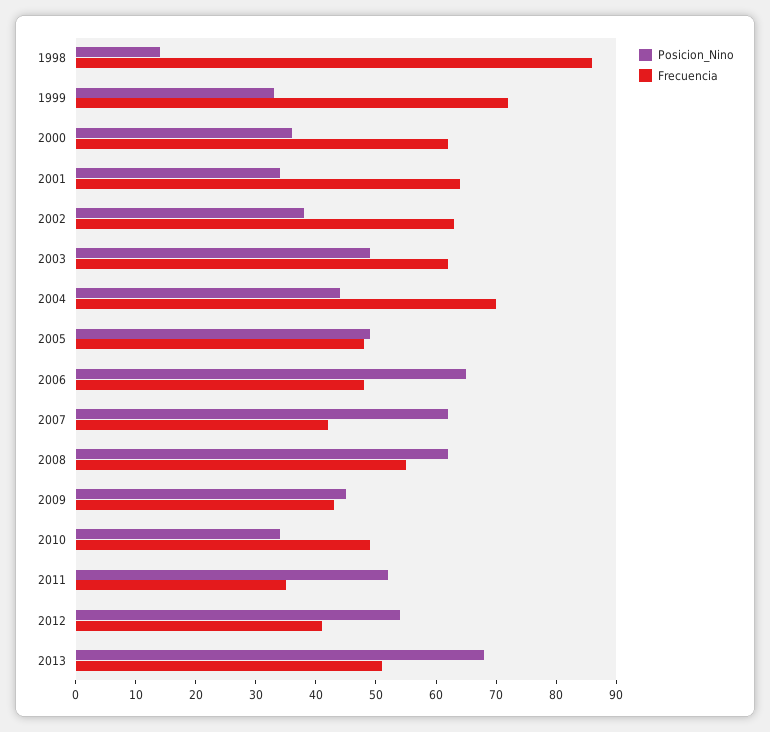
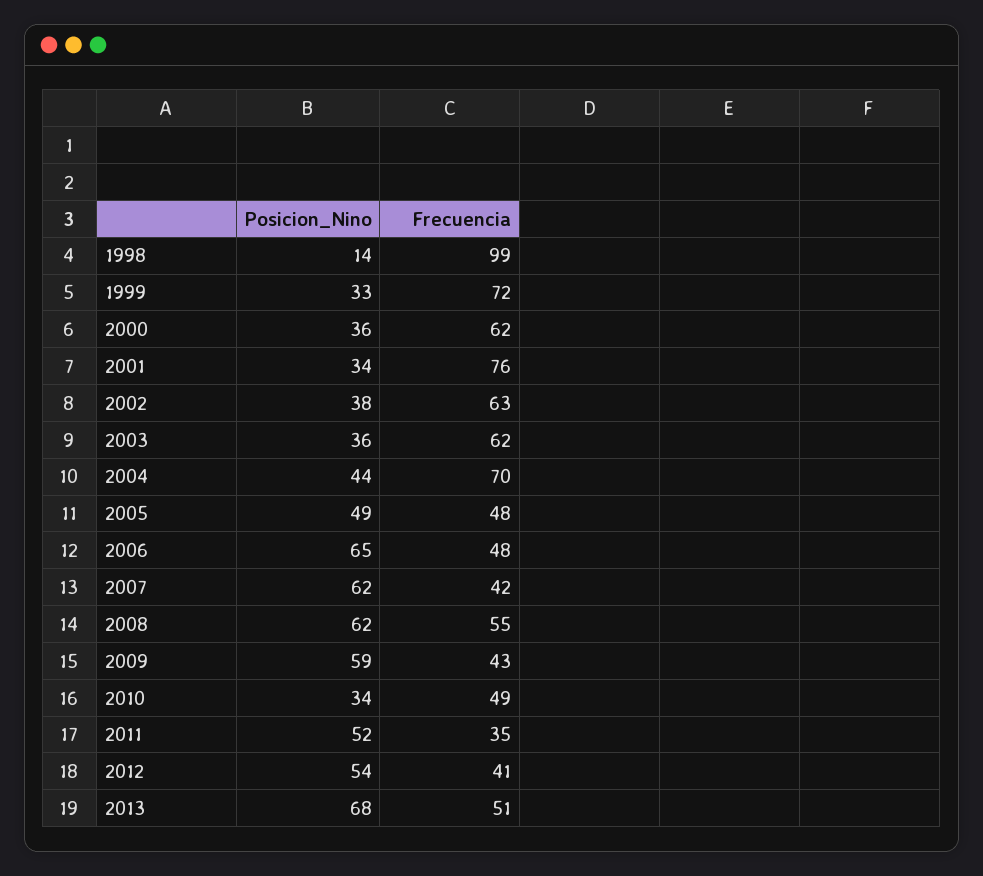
  {
    "Posicion_Nino": {
      "1998": 14,
      "1999": 33,
      "2000": 36,
      "2001": 34,
      "2002": 38,
-     "2003": 50,
+     "2003": 36,
      "2004": 44,
      "2005": 49,
      "2006": 65,
      "2007": 62,
      "2008": 62,
-     "2009": 45,
+     "2009": 59,
      "2010": 34,
      "2011": 52,
      "2012": 54,
      "2013": 68
    },
    "Frecuencia": {
-     "1998": 85,
+     "1998": 99,
      "1999": 72,
      "2000": 62,
-     "2001": 65,
+     "2001": 76,
      "2002": 63,
      "2003": 62,
      "2004": 70,
      "2005": 48,
      "2006": 48,
      "2007": 42,
      "2008": 55,
      "2009": 43,
      "2010": 49,
      "2011": 35,
      "2012": 41,
      "2013": 51
    }
  }

